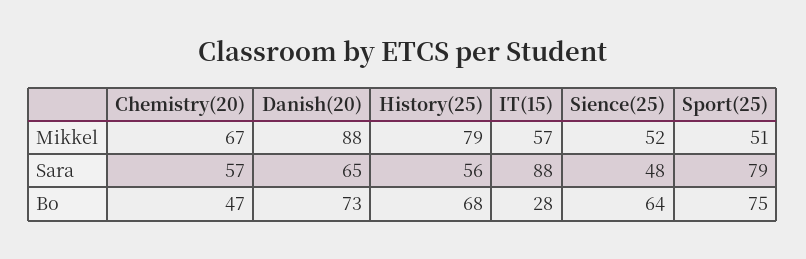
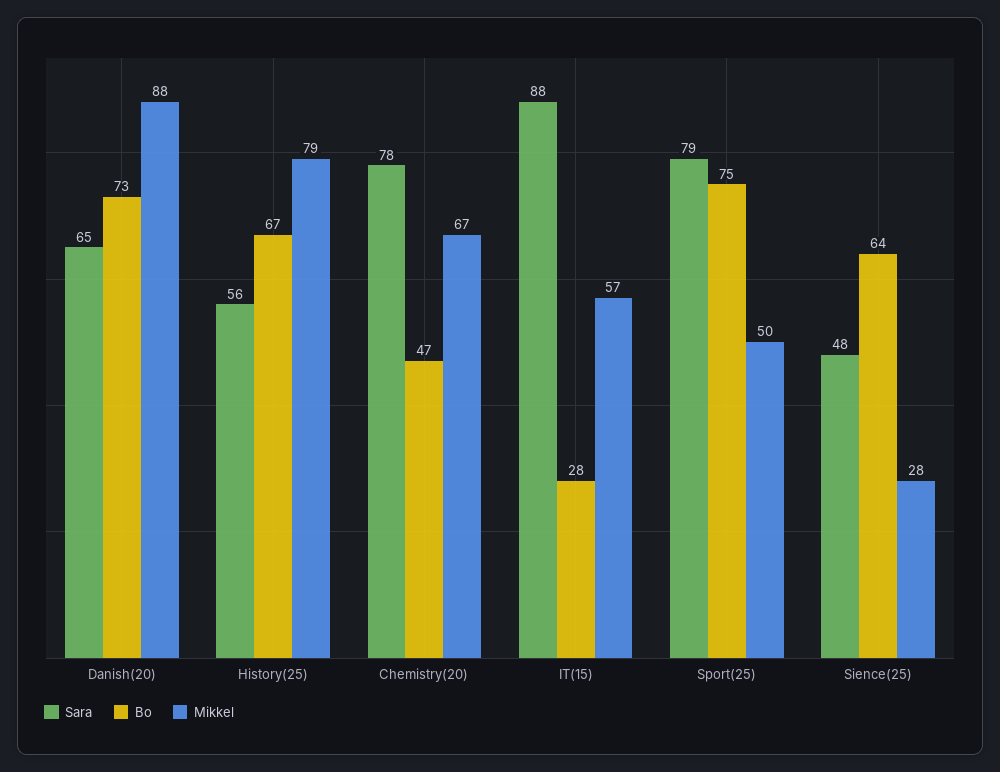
  {
    "Mikkel": {
      "Chemistry(20)": 67,
      "Danish(20)": 88,
      "History(25)": 79,
      "IT(15)": 57,
-     "Sience(25)": 52,
+     "Sience(25)": 28,
-     "Sport(25)": 51
+     "Sport(25)": 50
    },
    "Sara": {
-     "Chemistry(20)": 57,
+     "Chemistry(20)": 78,
      "Danish(20)": 65,
      "History(25)": 56,
      "IT(15)": 88,
      "Sience(25)": 48,
      "Sport(25)": 79
    },
    "Bo": {
      "Chemistry(20)": 47,
      "Danish(20)": 73,
-     "History(25)": 68,
+     "History(25)": 67,
      "IT(15)": 28,
      "Sience(25)": 64,
      "Sport(25)": 75
    }
  }

